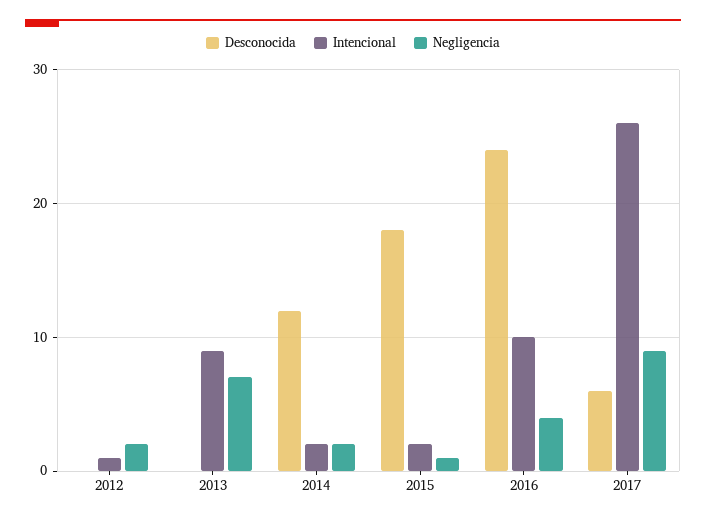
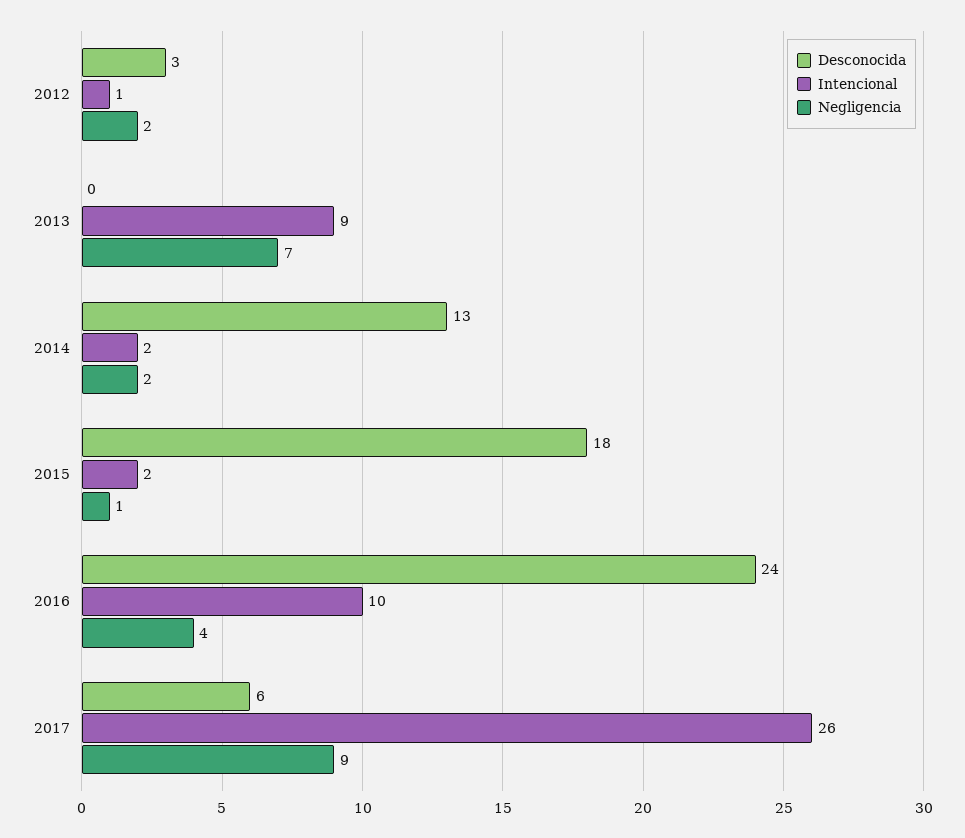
  {
    "Desconocida": {
-     "2012": 0,
+     "2012": 3,
      "2013": 0,
-     "2014": 12,
+     "2014": 13,
      "2015": 18,
      "2016": 24,
      "2017": 6
    },
    "Intencional": {
      "2012": 1,
      "2013": 9,
      "2014": 2,
      "2015": 2,
      "2016": 10,
      "2017": 26
    },
    "Negligencia": {
      "2012": 2,
      "2013": 7,
      "2014": 2,
      "2015": 1,
      "2016": 4,
      "2017": 9
    }
  }

